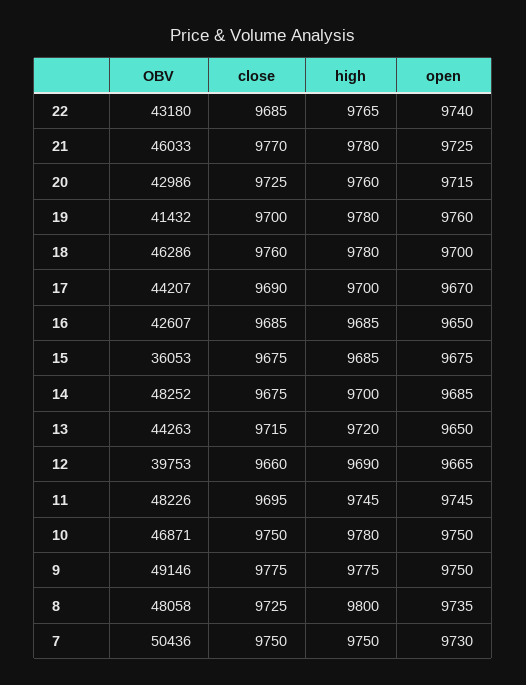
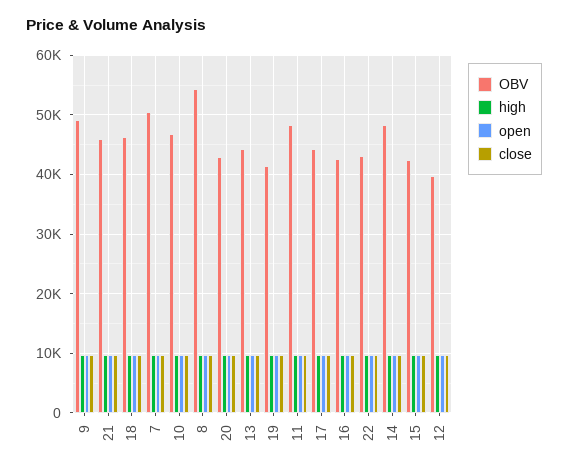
  {
    "OBV": {
      "22": 43180,
      "21": 46033,
      "20": 42986,
      "19": 41432,
      "18": 46286,
      "17": 44207,
      "16": 42607,
-     "15": 36053,
+     "15": 42000,
      "14": 48252,
      "13": 44263,
      "12": 39753,
      "11": 48226,
      "10": 46871,
      "9": 49146,
-     "8": 48058,
+     "8": 54000,
      "7": 50436
    },
    "close": {
      "22": 9685,
      "21": 9770,
      "20": 9725,
      "19": 9700,
      "18": 9760,
      "17": 9690,
      "16": 9685,
      "15": 9675,
      "14": 9675,
      "13": 9715,
      "12": 9660,
      "11": 9695,
      "10": 9750,
      "9": 9775,
      "8": 9725,
      "7": 9750
    },
    "high": {
      "22": 9765,
      "21": 9780,
      "20": 9760,
      "19": 9780,
      "18": 9780,
      "17": 9700,
      "16": 9685,
      "15": 9685,
      "14": 9700,
      "13": 9720,
      "12": 9690,
      "11": 9745,
      "10": 9780,
      "9": 9775,
      "8": 9800,
      "7": 9750
    },
    "open": {
      "22": 9740,
      "21": 9725,
      "20": 9715,
      "19": 9760,
      "18": 9700,
      "17": 9670,
      "16": 9650,
      "15": 9675,
      "14": 9685,
      "13": 9650,
      "12": 9665,
      "11": 9745,
      "10": 9750,
      "9": 9750,
      "8": 9735,
      "7": 9730
    }
  }

